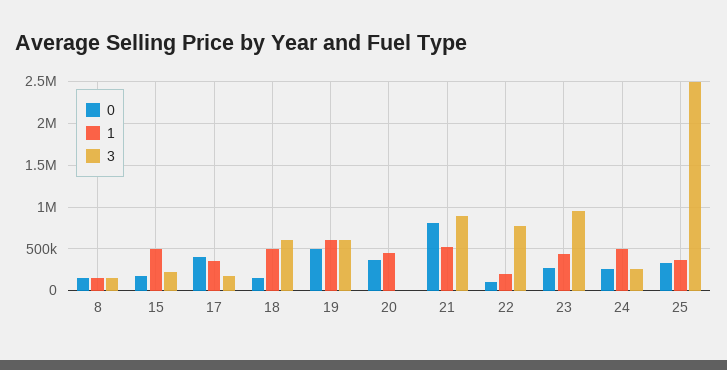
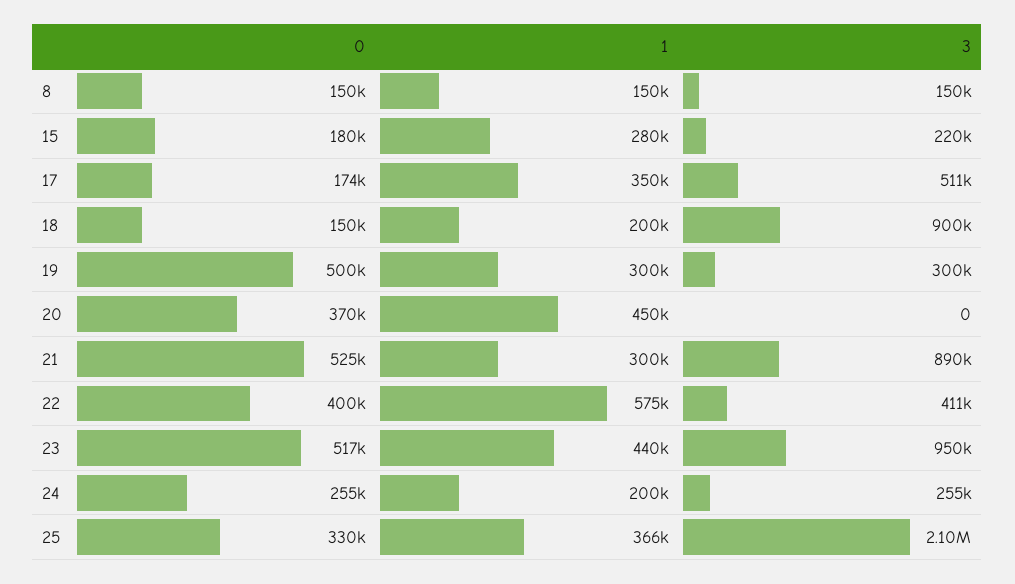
  {
    "0": {
      "8": 150000,
      "15": 180000,
-     "17": 400000,
+     "17": 174000,
      "18": 150000,
      "19": 500000,
      "20": 370000,
-     "21": 800000,
+     "21": 525000,
-     "22": 100000,
+     "22": 400000,
-     "23": 300000,
+     "23": 517000,
      "24": 255000,
      "25": 330000
    },
    "1": {
      "8": 150000,
-     "15": 500000,
+     "15": 280000,
      "17": 350000,
-     "18": 500000,
+     "18": 200000,
-     "19": 600000,
+     "19": 300000,
      "20": 450000,
-     "21": 500000,
+     "21": 300000,
-     "22": 200000,
+     "22": 575000,
      "23": 440000,
-     "24": 500000,
+     "24": 200000,
      "25": 366000
    },
    "3": {
      "8": 150000,
      "15": 220000,
-     "17": 200000,
+     "17": 511000,
-     "18": 600000,
+     "18": 900000,
-     "19": 600000,
+     "19": 300000,
      "20": 0,
      "21": 890000,
-     "22": 800000,
+     "22": 411000,
      "23": 950000,
      "24": 255000,
-     "25": 2500000
+     "25": 2100000
    }
  }

